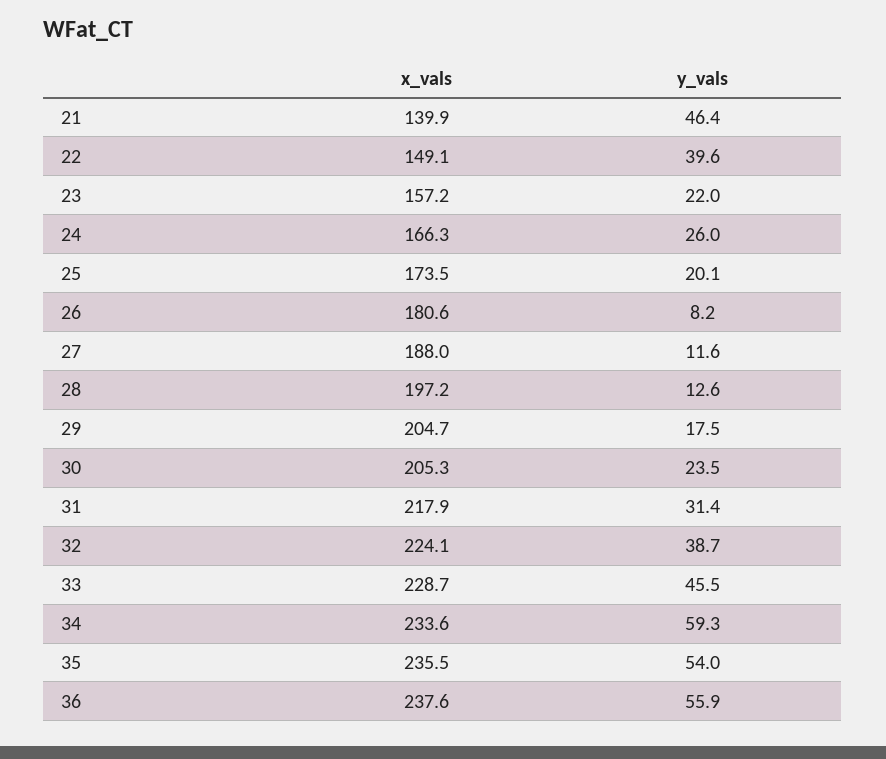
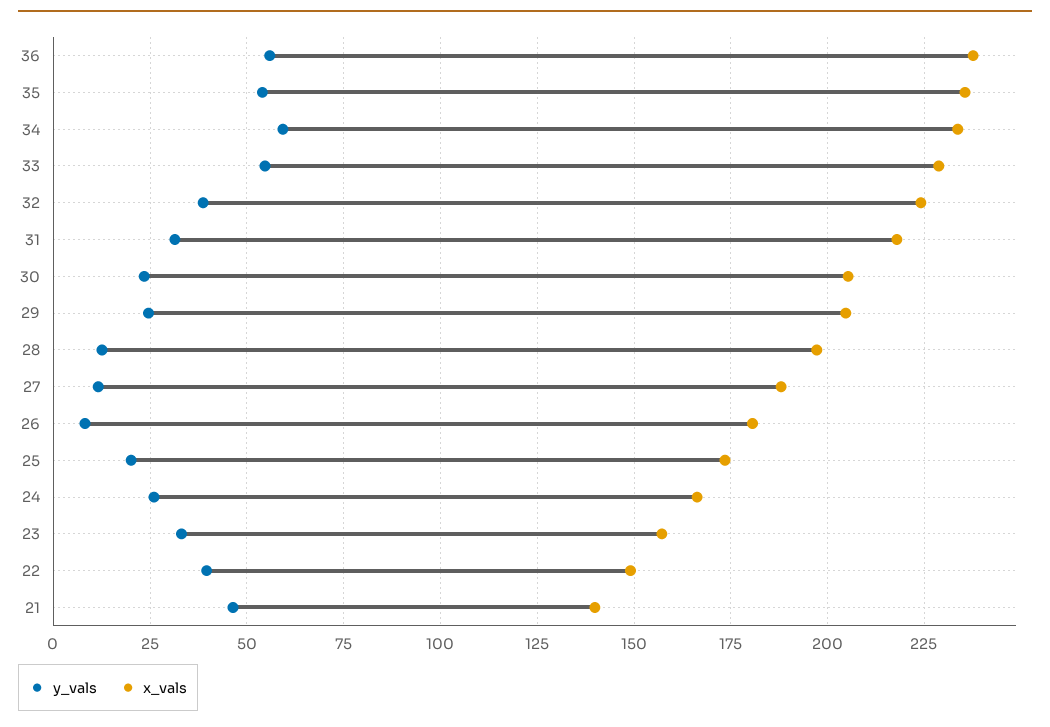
  {
    "x_vals": {
      "21": 139.9,
      "22": 149.1,
      "23": 157.2,
      "24": 166.3,
      "25": 173.5,
      "26": 180.6,
      "27": 188,
      "28": 197.2,
      "29": 204.7,
      "30": 205.3,
      "31": 217.9,
      "32": 224.1,
      "33": 228.7,
      "34": 233.6,
      "35": 235.5,
      "36": 237.6
    },
    "y_vals": {
      "21": 46.4,
      "22": 39.6,
-     "23": 22,
+     "23": 32.5,
      "24": 26,
      "25": 20.1,
      "26": 8.2,
      "27": 11.6,
      "28": 12.6,
-     "29": 17.5,
+     "29": 25,
      "30": 23.5,
      "31": 31.4,
      "32": 38.7,
-     "33": 45.5,
+     "33": 55,
      "34": 59.3,
      "35": 54,
      "36": 55.9
    }
  }

